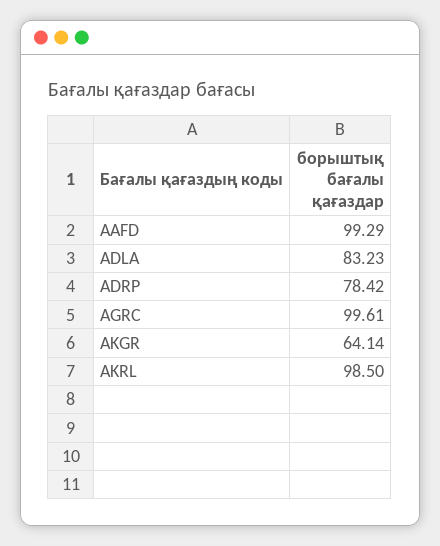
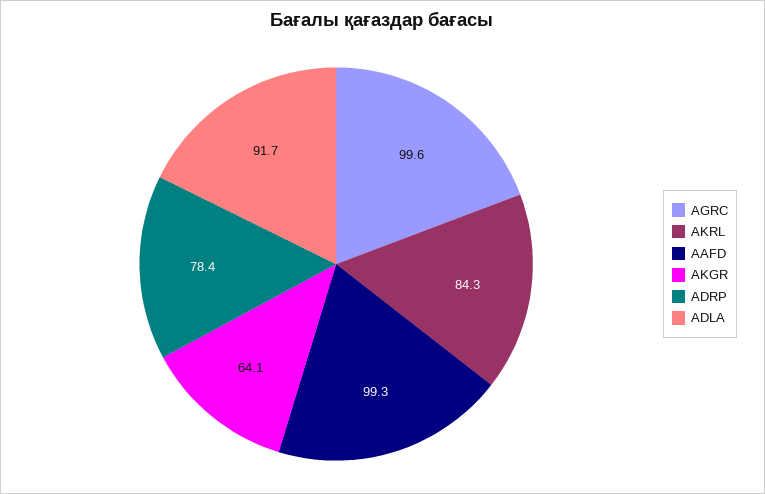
  {
    "AAFD": 99.29,
-   "ADLA": 83.23,
+   "ADLA": 91.7,
    "ADRP": 78.42,
    "AGRC": 99.61,
    "AKGR": 64.14,
-   "AKRL": 98.5
+   "AKRL": 84.3
  }

